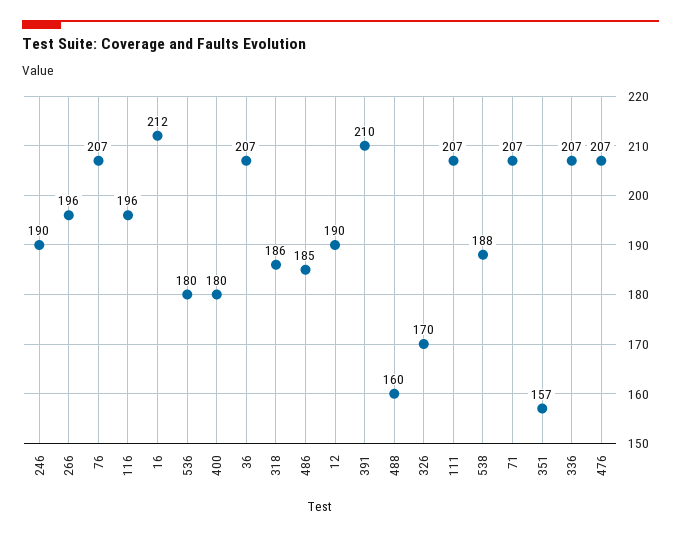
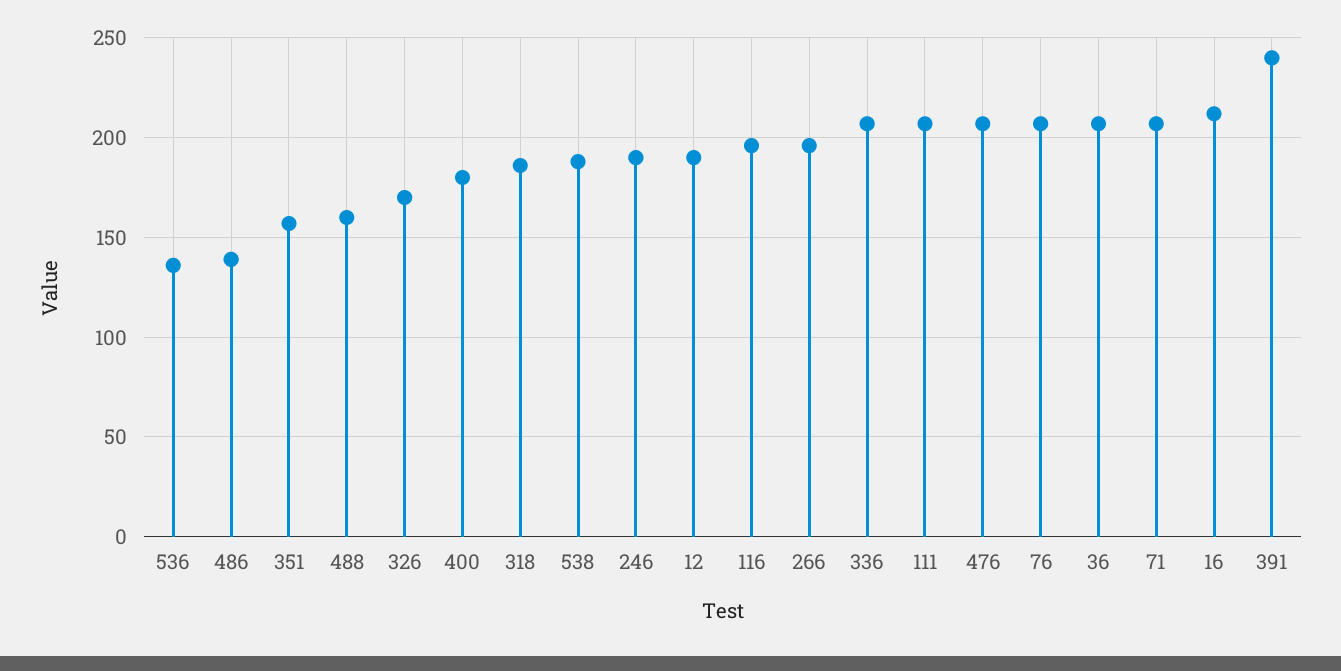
  {
    "246": 190,
    "266": 196,
    "76": 207,
    "116": 196,
    "16": 212,
-   "536": 180,
+   "536": 135,
    "400": 180,
    "36": 207,
    "318": 186,
-   "486": 185,
+   "486": 140,
    "12": 190,
-   "391": 210,
+   "391": 240,
    "488": 160,
    "326": 170,
    "111": 207,
    "538": 188,
    "71": 207,
    "351": 157,
    "336": 207,
    "476": 207
  }

